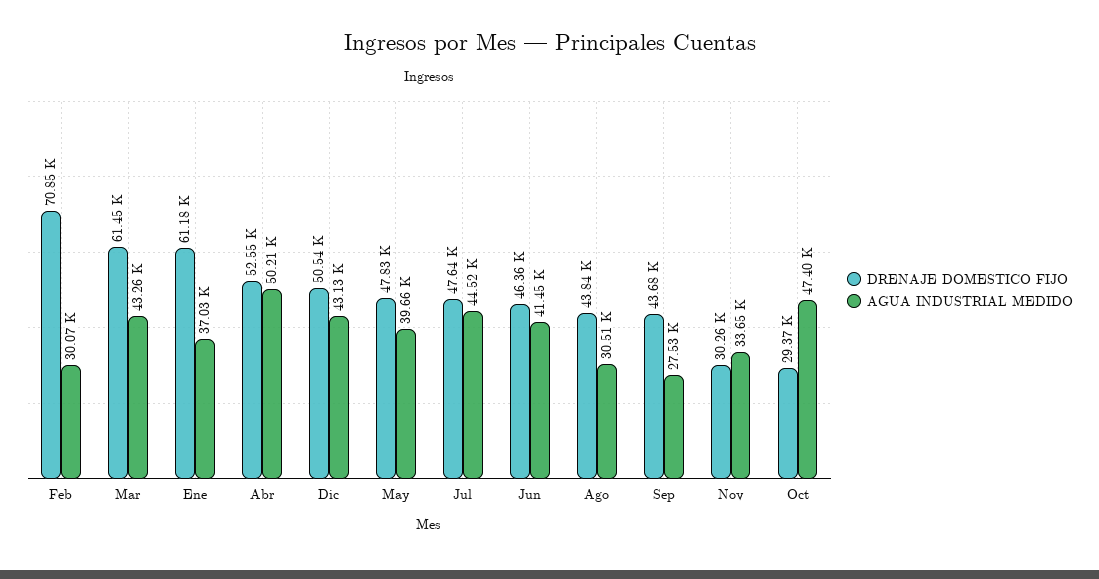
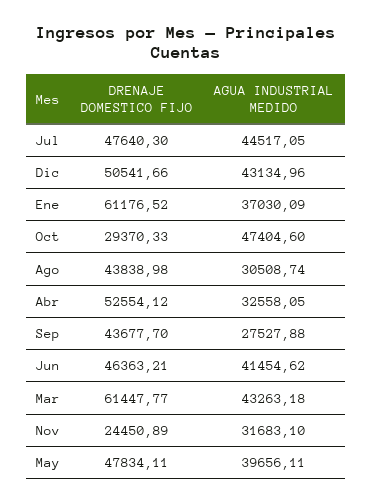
  {
    "DRENAJE DOMESTICO FIJO": {
-     "Feb": 70850,
      "Mar": 61447.77,
      "Ene": 61176.52,
      "Abr": 52554.12,
      "Dic": 50541.66,
      "May": 47834.11,
      "Jul": 47640.3,
      "Jun": 46363.21,
      "Ago": 43838.98,
      "Sep": 43677.7,
-     "Nov": 30260,
+     "Nov": 24450.89,
      "Oct": 29370.33
    },
    "AGUA INDUSTRIAL MEDIDO": {
-     "Feb": 30070,
      "Mar": 43263.18,
      "Ene": 37030.09,
-     "Abr": 50210,
+     "Abr": 32558.05,
      "Dic": 43134.96,
      "May": 39656.11,
      "Jul": 44517.05,
      "Jun": 41454.62,
      "Ago": 30508.74,
      "Sep": 27527.88,
-     "Nov": 33650,
+     "Nov": 31683.1,
      "Oct": 47404.6
    }
  }

